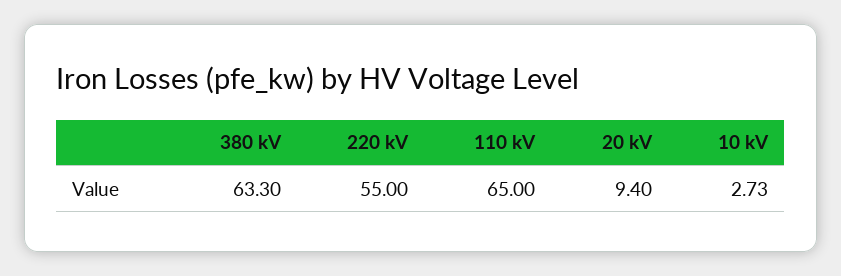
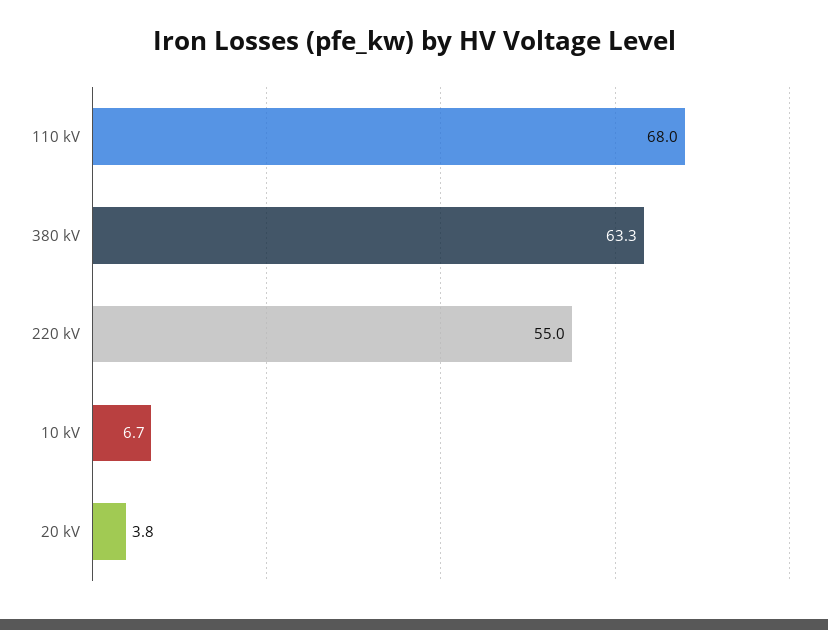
  {
    "380 kV": 63.3,
    "220 kV": 55,
-   "110 kV": 65,
+   "110 kV": 68,
-   "20 kV": 9.4,
+   "20 kV": 3.8,
-   "10 kV": 2.73
+   "10 kV": 6.7
  }

